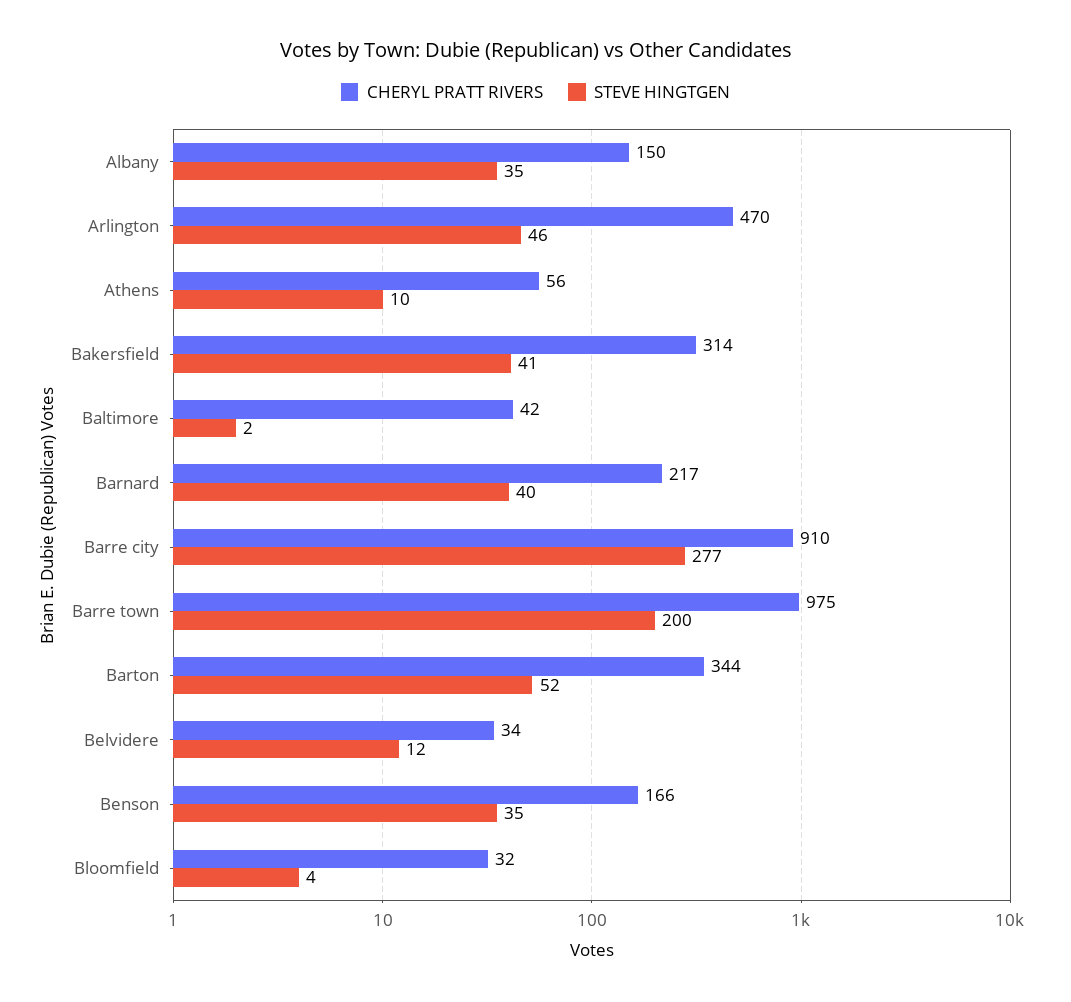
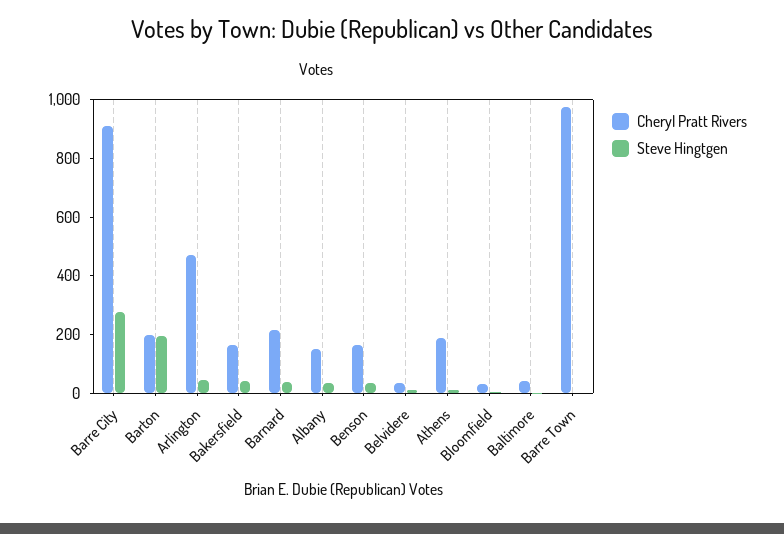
  {
    "CHERYL PRATT RIVERS": {
      "Albany": 150,
      "Arlington": 470,
-     "Athens": 56,
+     "Athens": 200,
-     "Bakersfield": 314,
+     "Bakersfield": 150,
      "Baltimore": 42,
      "Barnard": 217,
      "Barre city": 910,
      "Barre town": 975,
-     "Barton": 344,
+     "Barton": 200,
      "Belvidere": 34,
      "Benson": 166,
      "Bloomfield": 32
    },
    "STEVE HINGTGEN": {
      "Albany": 35,
      "Arlington": 46,
      "Athens": 10,
      "Bakersfield": 41,
      "Baltimore": 2,
      "Barnard": 40,
      "Barre city": 277,
-     "Barre town": 200,
+     "Barre town": 0,
-     "Barton": 52,
+     "Barton": 200,
      "Belvidere": 12,
      "Benson": 35,
      "Bloomfield": 4
    }
  }

